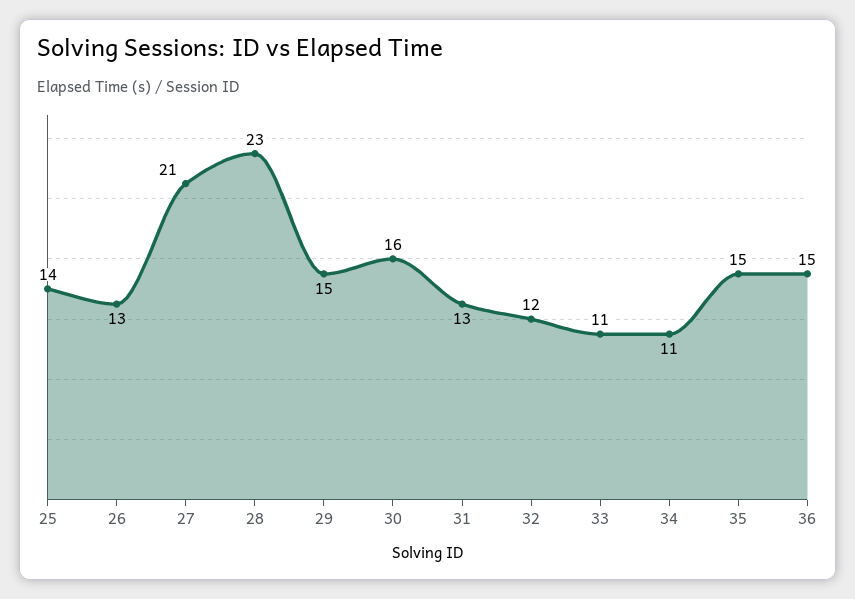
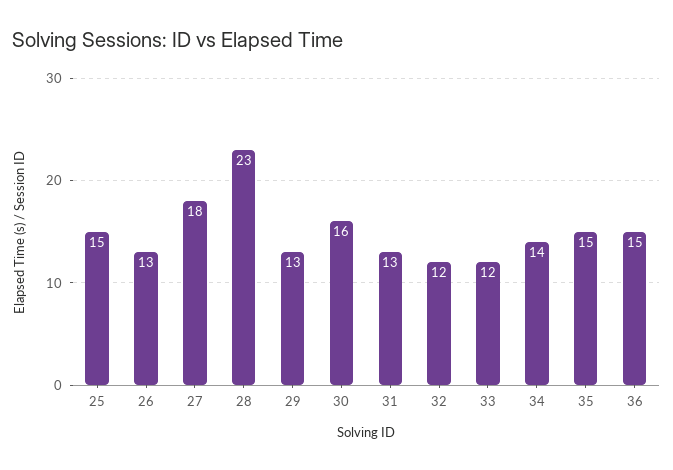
  {
-   "25": 14,
+   "25": 15,
    "26": 13,
-   "27": 21,
+   "27": 18,
    "28": 23,
-   "29": 15,
+   "29": 13,
    "30": 16,
    "31": 13,
    "32": 12,
-   "33": 11,
+   "33": 12,
-   "34": 11,
+   "34": 14,
    "35": 15,
    "36": 15
  }

